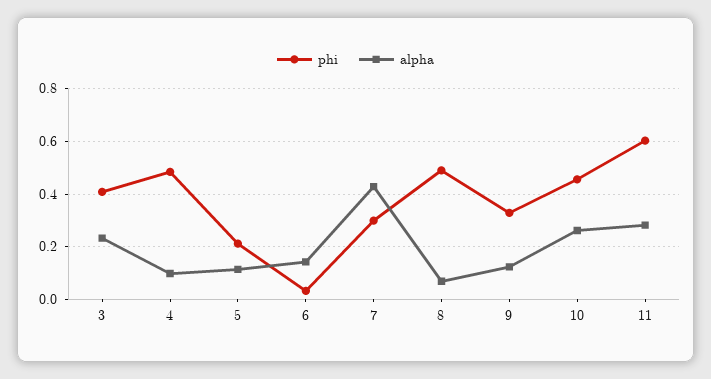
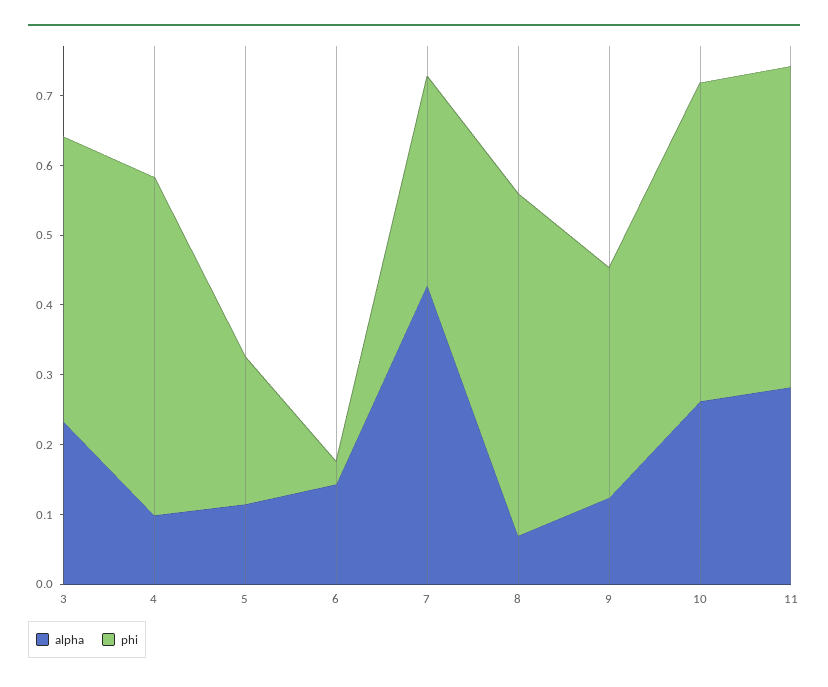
  {
    "phi": {
      "3": 0.4,
      "4": 0.48,
      "5": 0.22,
      "6": 0.04,
      "7": 0.3,
      "8": 0.5,
      "9": 0.32,
      "10": 0.46,
-     "11": 0.6
+     "11": 0.46
    },
    "alpha": {
      "3": 0.24,
      "4": 0.1,
      "5": 0.12,
      "6": 0.14,
      "7": 0.42,
      "8": 0.06,
      "9": 0.12,
      "10": 0.26,
      "11": 0.28
    }
  }

